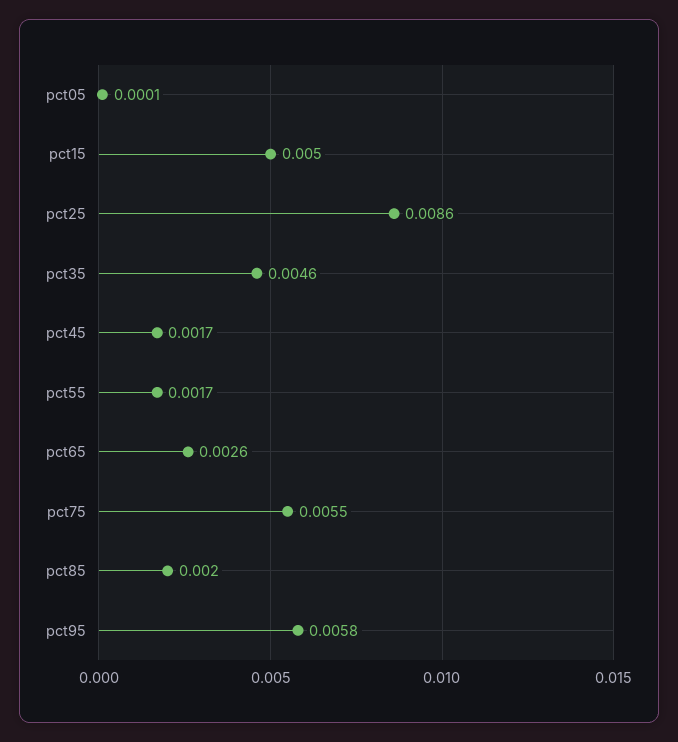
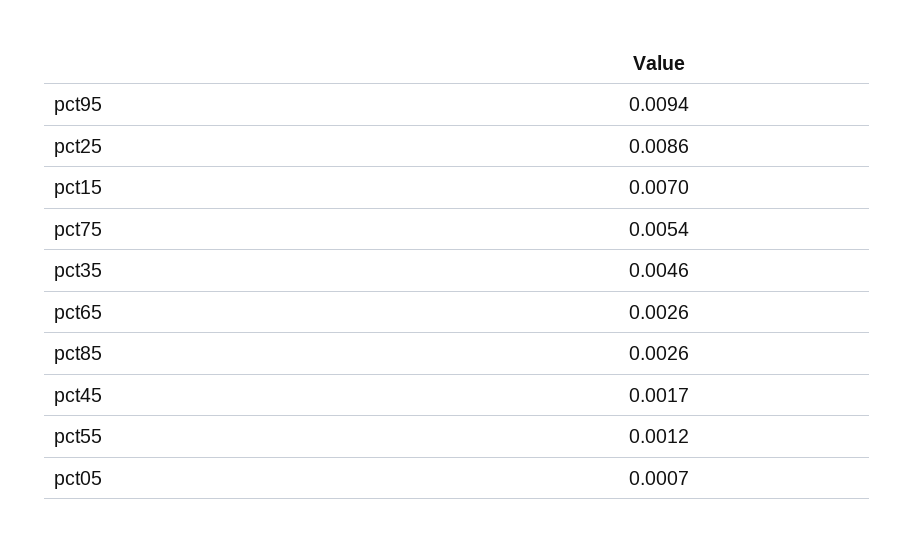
  {
-   "pct05": 0.0001,
+   "pct05": 0.0007,
-   "pct15": 0.005,
+   "pct15": 0.007,
    "pct25": 0.0086,
    "pct35": 0.0046,
    "pct45": 0.0017,
-   "pct55": 0.0017,
+   "pct55": 0.0012,
    "pct65": 0.0026,
-   "pct75": 0.0055,
+   "pct75": 0.0054,
-   "pct85": 0.002,
+   "pct85": 0.0026,
-   "pct95": 0.0058
+   "pct95": 0.0094
  }

